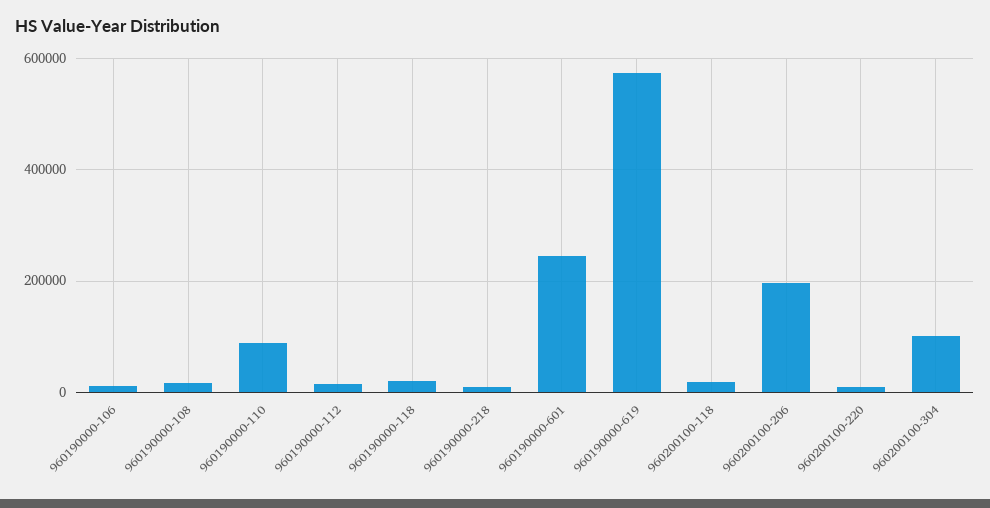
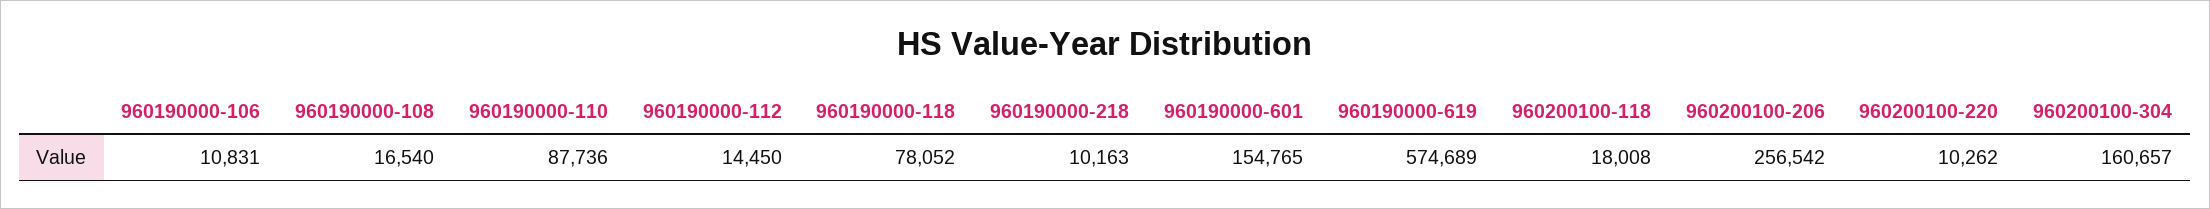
  {
    "960190000-106": 10831,
    "960190000-108": 16540,
    "960190000-110": 87736,
    "960190000-112": 14450,
-   "960190000-118": 20000,
+   "960190000-118": 78052,
    "960190000-218": 10163,
-   "960190000-601": 240000,
+   "960190000-601": 154765,
    "960190000-619": 574689,
    "960200100-118": 18008,
-   "960200100-206": 200000,
+   "960200100-206": 256542,
    "960200100-220": 10262,
-   "960200100-304": 100000
+   "960200100-304": 160657
  }

